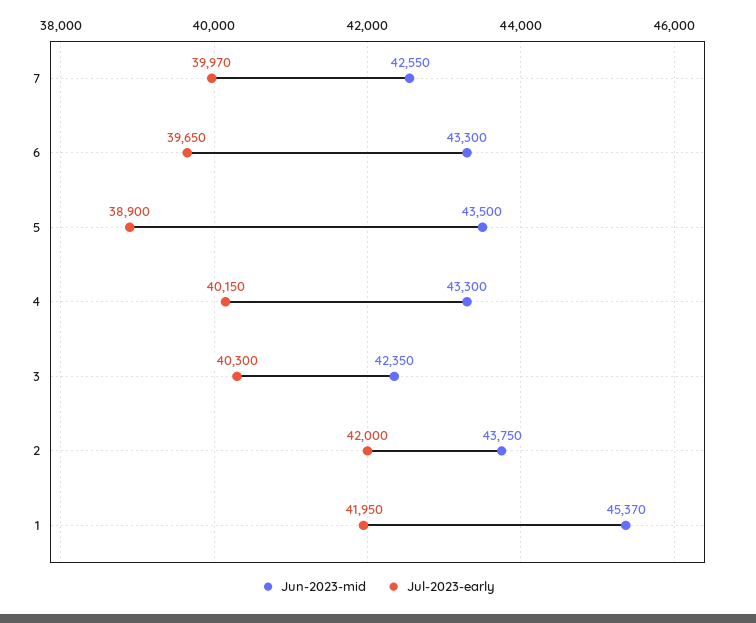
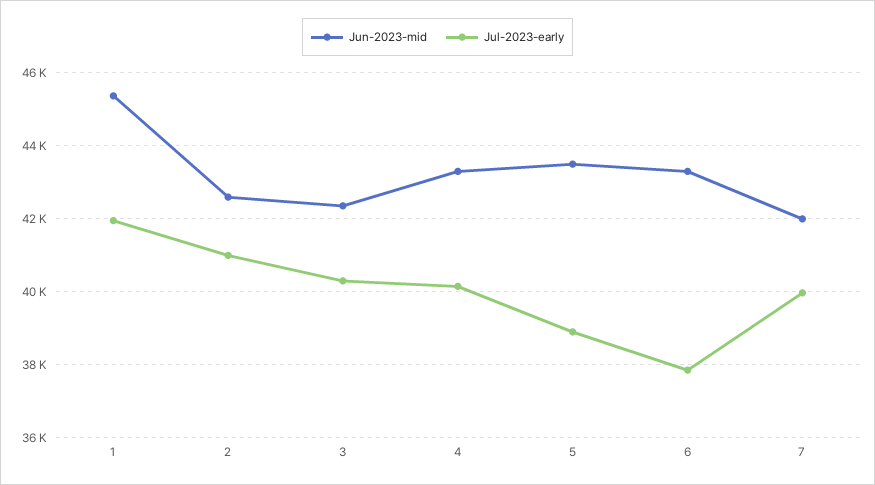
  {
    "Jun-2023-mid": {
-     "7": 42550,
+     "7": 42000,
      "6": 43300,
      "5": 43500,
      "4": 43300,
      "3": 42350,
-     "2": 43750,
+     "2": 42600,
      "1": 45370
    },
    "Jul-2023-early": {
      "7": 39970,
-     "6": 39650,
+     "6": 37800,
      "5": 38900,
      "4": 40150,
      "3": 40300,
-     "2": 42000,
+     "2": 41000,
      "1": 41950
    }
  }

